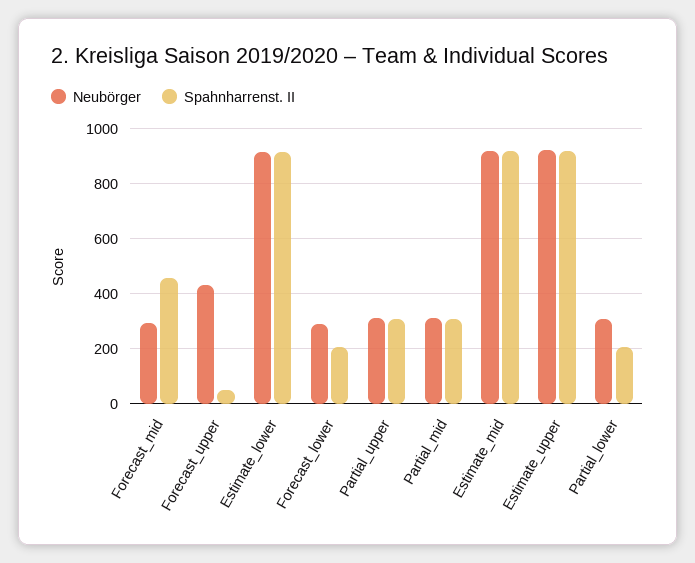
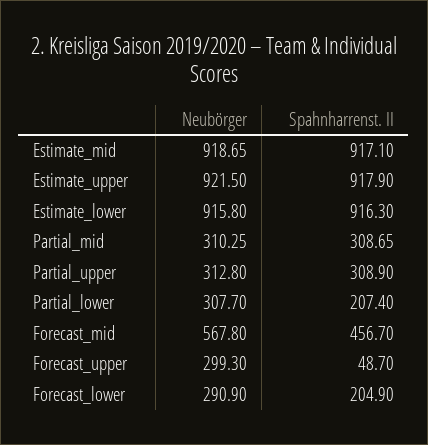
  {
    "Neubörger": {
-     "Forecast_mid": 300,
+     "Forecast_mid": 567.8,
-     "Forecast_upper": 425,
+     "Forecast_upper": 299.3,
      "Estimate_lower": 915.8,
      "Forecast_lower": 290.9,
      "Partial_upper": 312.8,
      "Partial_mid": 310.25,
      "Estimate_mid": 918.65,
      "Estimate_upper": 921.5,
      "Partial_lower": 307.7
    },
    "Spahnharrenst. II": {
      "Forecast_mid": 456.7,
      "Forecast_upper": 48.7,
      "Estimate_lower": 916.3,
      "Forecast_lower": 204.9,
      "Partial_upper": 308.9,
      "Partial_mid": 308.65,
      "Estimate_mid": 917.1,
      "Estimate_upper": 917.9,
      "Partial_lower": 207.4
    }
  }

